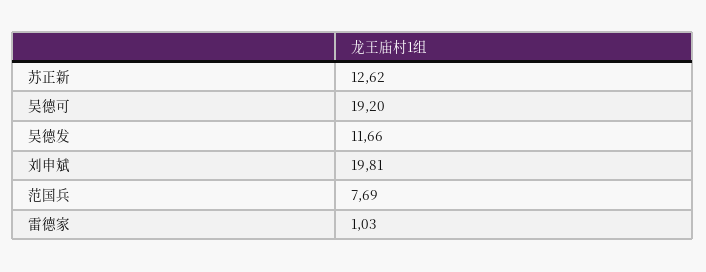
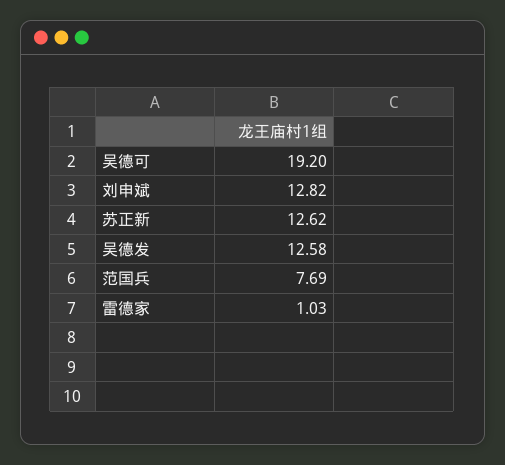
  {
    "苏正新": 12.62,
    "吴德可": 19.2,
-   "吴德发": 11.66,
+   "吴德发": 12.58,
-   "刘申斌": 19.81,
+   "刘申斌": 12.82,
    "范国兵": 7.69,
    "雷德家": 1.03
  }

